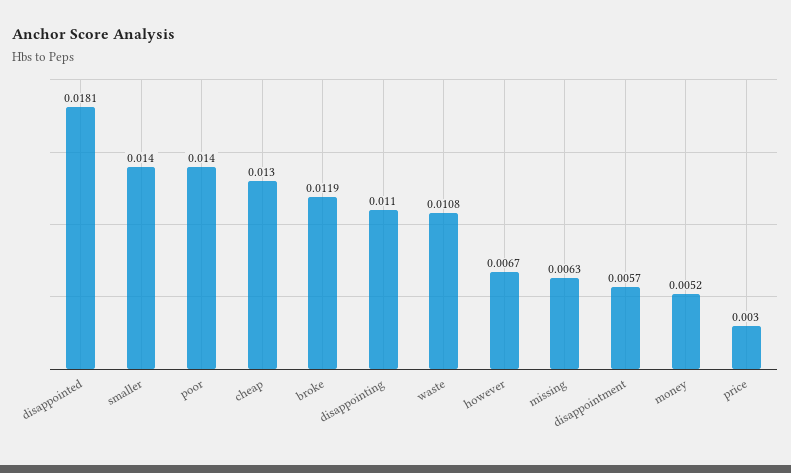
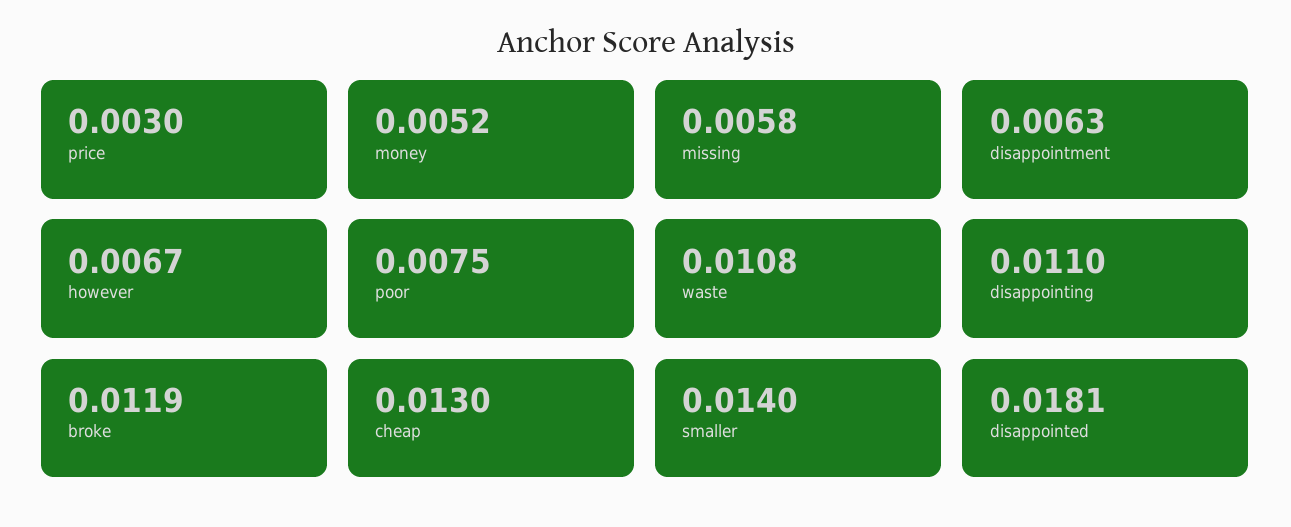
  {
    "disappointed": 0.0181,
    "smaller": 0.014,
-   "poor": 0.014,
+   "poor": 0.0075,
    "cheap": 0.013,
    "broke": 0.0119,
    "disappointing": 0.011,
    "waste": 0.0108,
    "however": 0.0067,
-   "missing": 0.0063,
+   "missing": 0.0058,
-   "disappointment": 0.0057,
+   "disappointment": 0.0063,
    "money": 0.0052,
    "price": 0.003
  }

